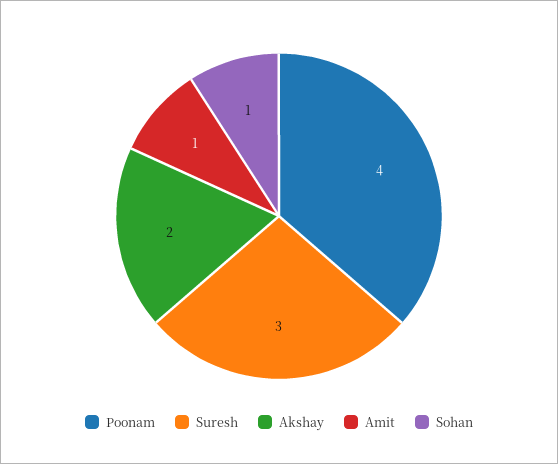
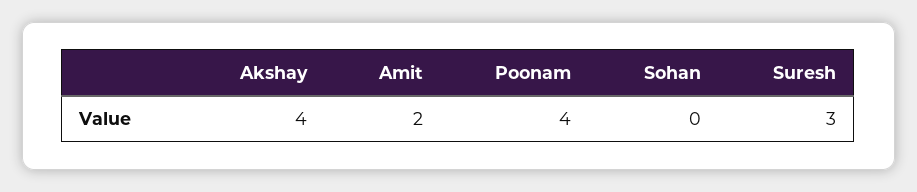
  {
    "Poonam": 4,
    "Suresh": 3,
-   "Akshay": 2,
+   "Akshay": 4,
-   "Amit": 1,
+   "Amit": 2,
-   "Sohan": 1
+   "Sohan": 0
  }

